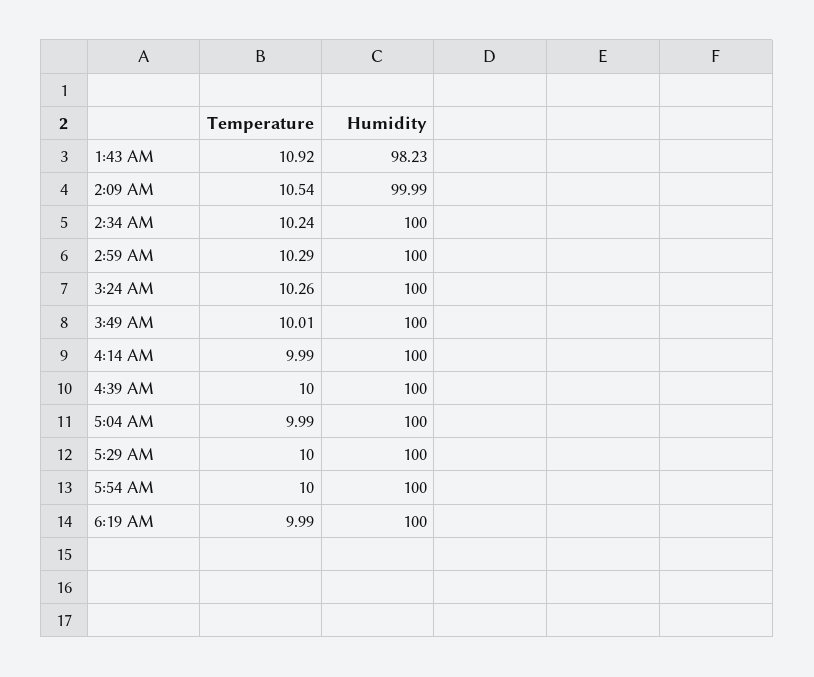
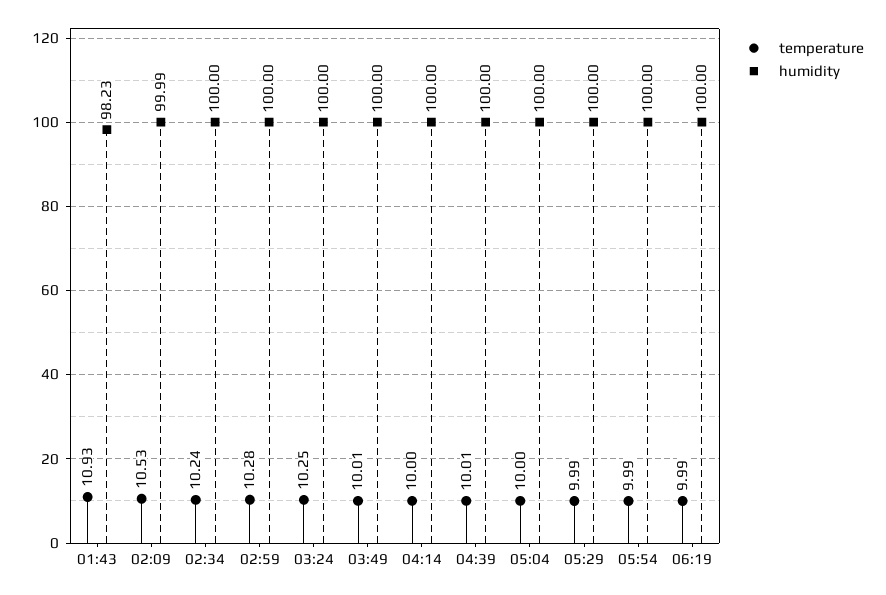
  {
    "Temperature": {
-     "1:43 AM": 10.92,
+     "1:43 AM": 10.93,
-     "2:09 AM": 10.54,
+     "2:09 AM": 10.53,
      "2:34 AM": 10.24,
-     "2:59 AM": 10.29,
+     "2:59 AM": 10.28,
-     "3:24 AM": 10.26,
+     "3:24 AM": 10.25,
      "3:49 AM": 10.01,
-     "4:14 AM": 9.99,
+     "4:14 AM": 10,
-     "4:39 AM": 10,
+     "4:39 AM": 10.01,
-     "5:04 AM": 9.99,
+     "5:04 AM": 10,
-     "5:29 AM": 10,
+     "5:29 AM": 9.99,
-     "5:54 AM": 10,
+     "5:54 AM": 9.99,
      "6:19 AM": 9.99
    },
    "Humidity": {
      "1:43 AM": 98.23,
      "2:09 AM": 99.99,
      "2:34 AM": 100,
      "2:59 AM": 100,
      "3:24 AM": 100,
      "3:49 AM": 100,
      "4:14 AM": 100,
      "4:39 AM": 100,
      "5:04 AM": 100,
      "5:29 AM": 100,
      "5:54 AM": 100,
      "6:19 AM": 100
    }
  }

